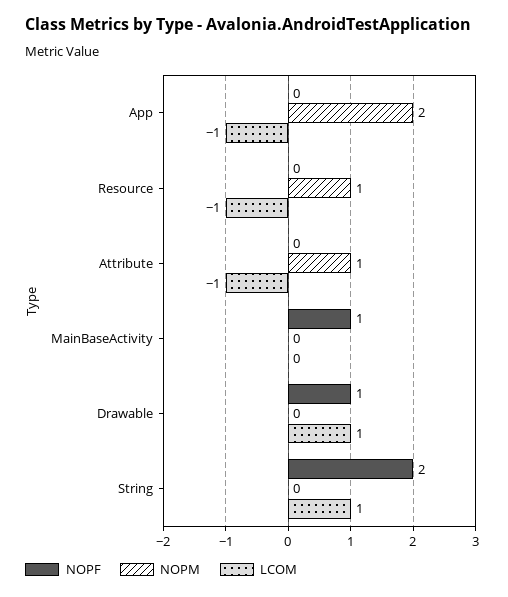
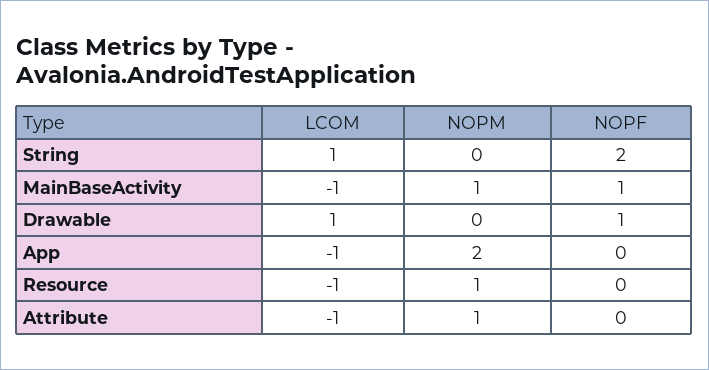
  {
    "NOPF": {
      "App": 0,
      "Resource": 0,
      "Attribute": 0,
      "MainBaseActivity": 1,
      "Drawable": 1,
      "String": 2
    },
    "NOPM": {
      "App": 2,
      "Resource": 1,
      "Attribute": 1,
-     "MainBaseActivity": 0,
+     "MainBaseActivity": 1,
      "Drawable": 0,
      "String": 0
    },
    "LCOM": {
      "App": -1,
      "Resource": -1,
      "Attribute": -1,
-     "MainBaseActivity": 0,
+     "MainBaseActivity": -1,
      "Drawable": 1,
      "String": 1
    }
  }

